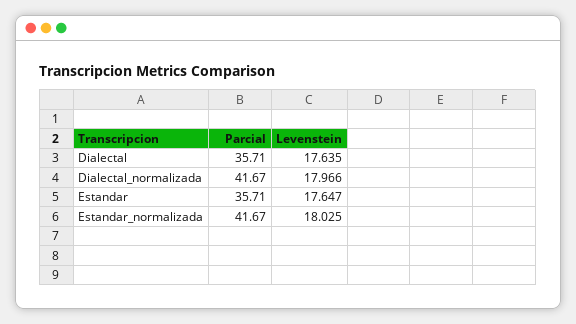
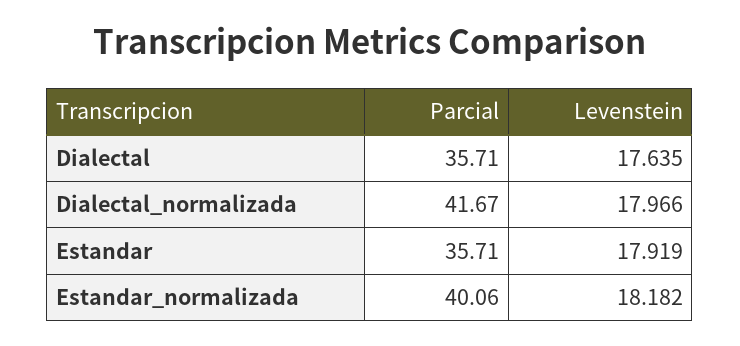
  {
    "Parcial": {
      "Dialectal": 35.71,
      "Dialectal_normalizada": 41.67,
      "Estandar": 35.71,
-     "Estandar_normalizada": 41.67
+     "Estandar_normalizada": 40.06
    },
    "Levenstein": {
      "Dialectal": 17.635,
      "Dialectal_normalizada": 17.966,
-     "Estandar": 17.647,
+     "Estandar": 17.919,
-     "Estandar_normalizada": 18.025
+     "Estandar_normalizada": 18.182
    }
  }

